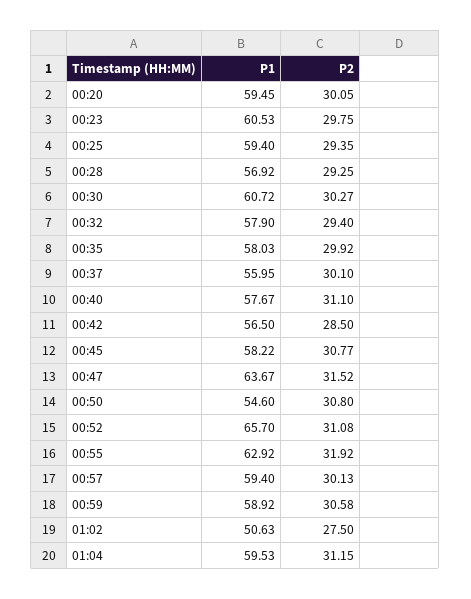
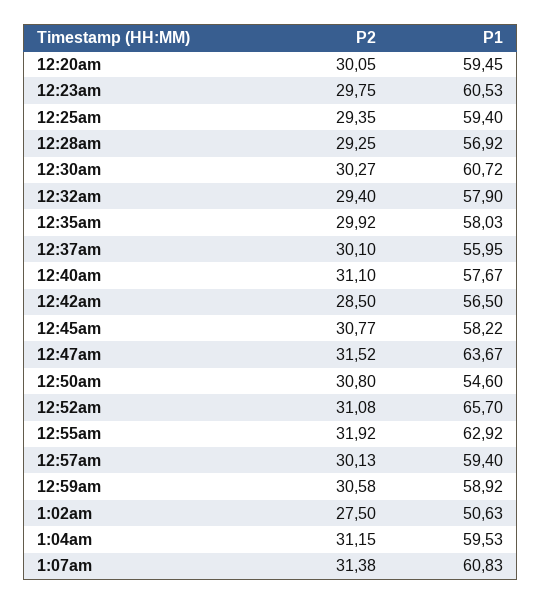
  {
    "P1": {
      "00:20": 59.45,
      "00:23": 60.53,
      "00:25": 59.4,
      "00:28": 56.92,
      "00:30": 60.72,
      "00:32": 57.9,
      "00:35": 58.03,
      "00:37": 55.95,
      "00:40": 57.67,
      "00:42": 56.5,
      "00:45": 58.22,
      "00:47": 63.67,
      "00:50": 54.6,
      "00:52": 65.7,
      "00:55": 62.92,
      "00:57": 59.4,
      "00:59": 58.92,
      "01:02": 50.63,
-     "01:04": 59.53
+     "01:04": 59.53,
+     "1:07am": 60.83
    },
    "P2": {
      "00:20": 30.05,
      "00:23": 29.75,
      "00:25": 29.35,
      "00:28": 29.25,
      "00:30": 30.27,
      "00:32": 29.4,
      "00:35": 29.92,
      "00:37": 30.1,
      "00:40": 31.1,
      "00:42": 28.5,
      "00:45": 30.77,
      "00:47": 31.52,
      "00:50": 30.8,
      "00:52": 31.08,
      "00:55": 31.92,
      "00:57": 30.13,
      "00:59": 30.58,
      "01:02": 27.5,
-     "01:04": 31.15
+     "01:04": 31.15,
+     "1:07am": 31.38
    }
  }

